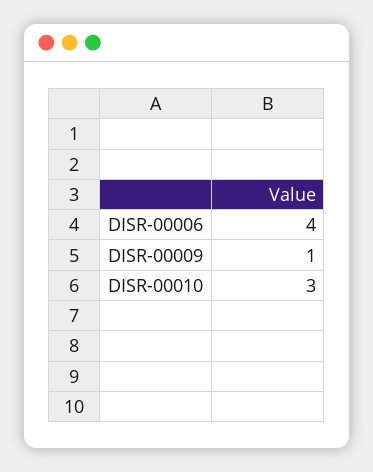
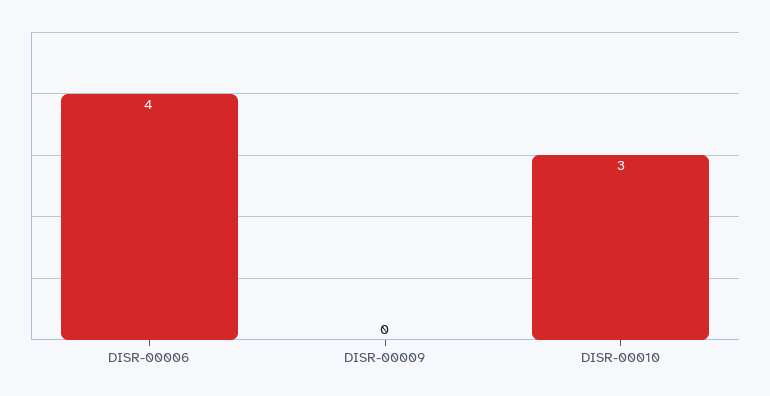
  {
    "DISR-00006": 4,
-   "DISR-00009": 1,
+   "DISR-00009": 0,
    "DISR-00010": 3
  }

